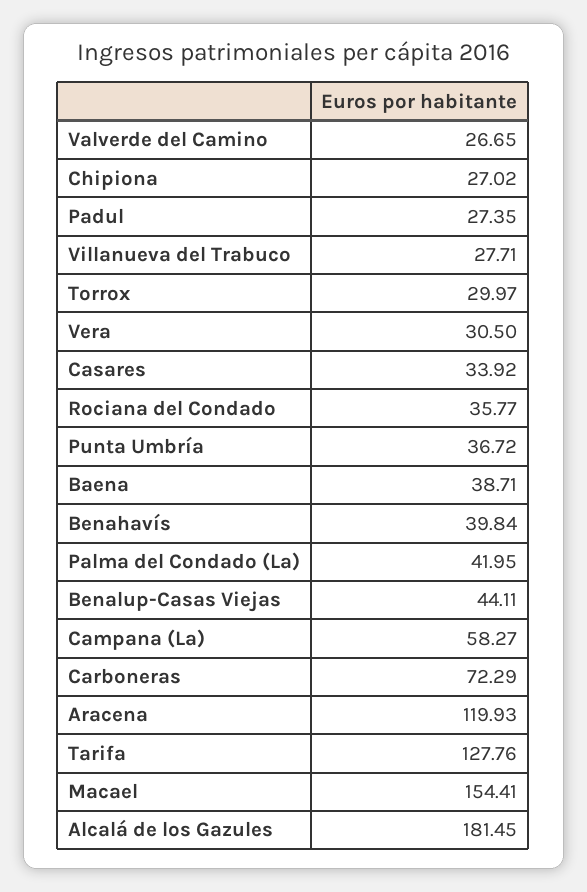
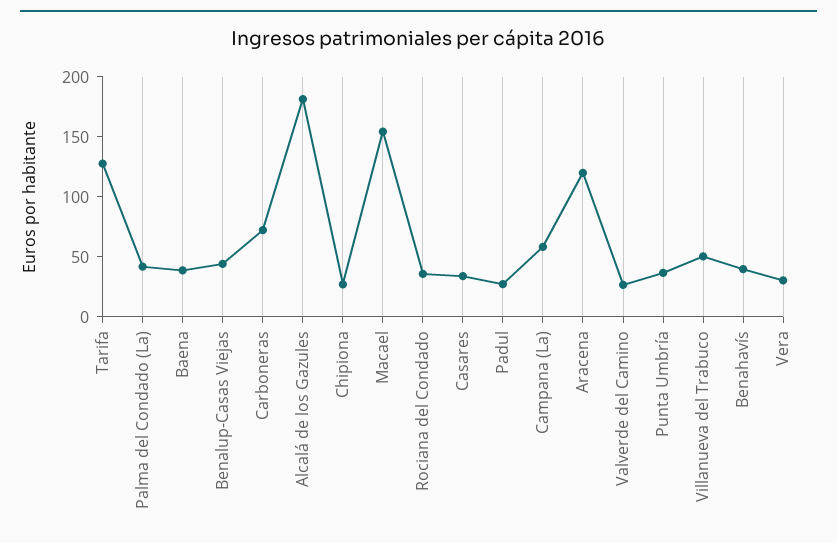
  {
    "Valverde del Camino": 26.65,
    "Chipiona": 27.02,
    "Padul": 27.35,
-   "Villanueva del Trabuco": 27.71,
+   "Villanueva del Trabuco": 50,
-   "Torrox": 29.97,
    "Vera": 30.5,
    "Casares": 33.92,
    "Rociana del Condado": 35.77,
    "Punta Umbría": 36.72,
    "Baena": 38.71,
    "Benahavís": 39.84,
    "Palma del Condado (La)": 41.95,
    "Benalup-Casas Viejas": 44.11,
    "Campana (La)": 58.27,
    "Carboneras": 72.29,
    "Aracena": 119.93,
    "Tarifa": 127.76,
    "Macael": 154.41,
    "Alcalá de los Gazules": 181.45
  }

